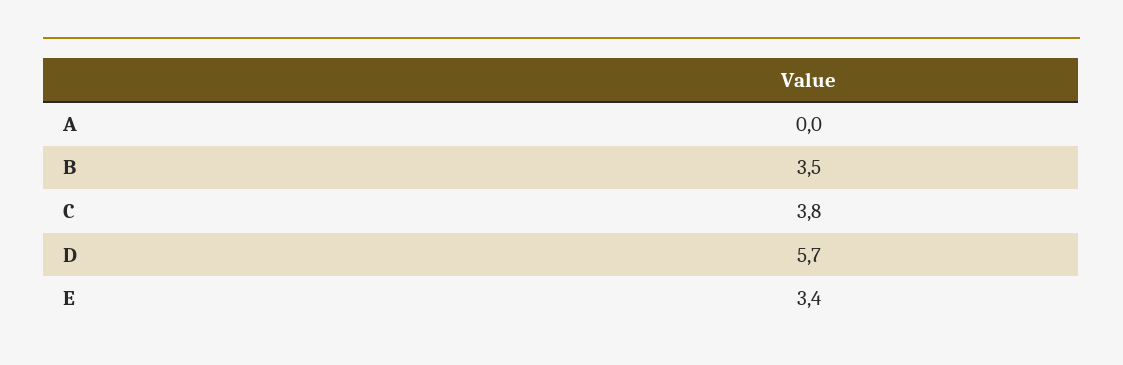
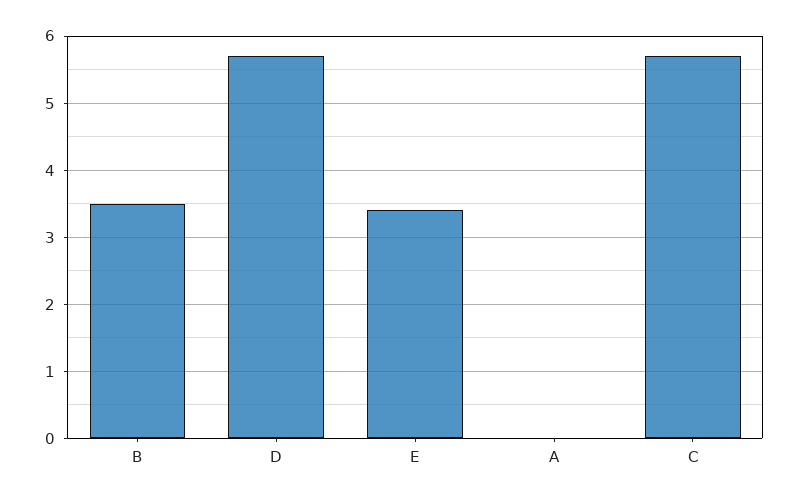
  {
    "A": 0,
    "B": 3.5,
-   "C": 3.8,
+   "C": 5.7,
    "D": 5.7,
    "E": 3.4
  }

